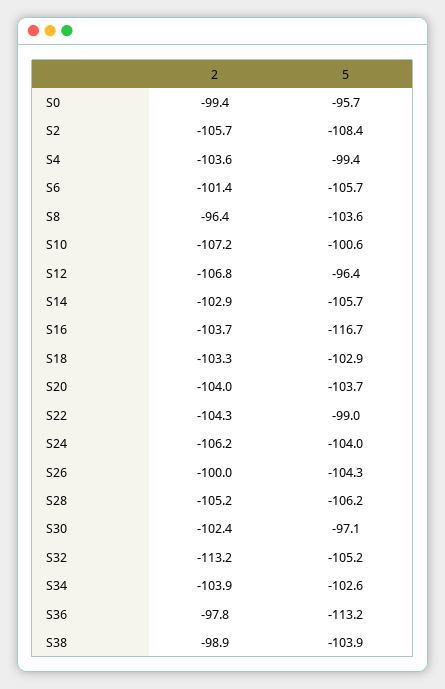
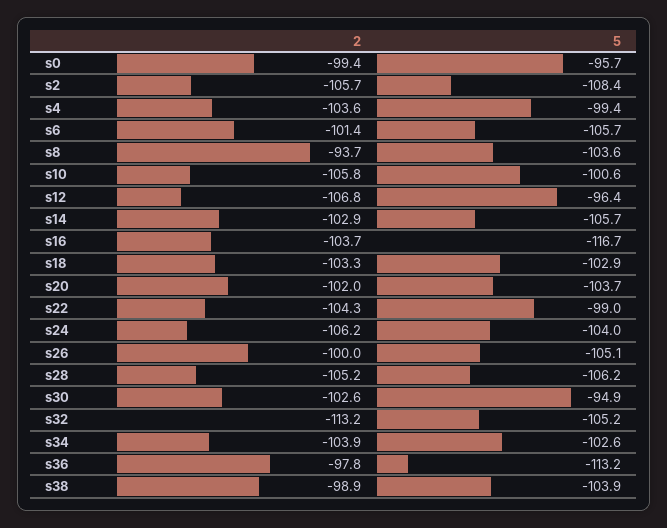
  {
    "2": {
      "S0": -99.4,
      "S2": -105.7,
      "S4": -103.6,
      "S6": -101.4,
-     "S8": -96.4,
+     "S8": -93.7,
-     "S10": -107.2,
+     "S10": -105.8,
      "S12": -106.8,
      "S14": -102.9,
      "S16": -103.7,
      "S18": -103.3,
-     "S20": -104,
+     "S20": -102,
      "S22": -104.3,
      "S24": -106.2,
      "S26": -100,
      "S28": -105.2,
-     "S30": -102.4,
+     "S30": -102.6,
      "S32": -113.2,
      "S34": -103.9,
      "S36": -97.8,
      "S38": -98.9
    },
    "5": {
      "S0": -95.7,
      "S2": -108.4,
      "S4": -99.4,
      "S6": -105.7,
      "S8": -103.6,
      "S10": -100.6,
      "S12": -96.4,
      "S14": -105.7,
      "S16": -116.7,
      "S18": -102.9,
      "S20": -103.7,
      "S22": -99,
      "S24": -104,
-     "S26": -104.3,
+     "S26": -105.1,
      "S28": -106.2,
-     "S30": -97.1,
+     "S30": -94.9,
      "S32": -105.2,
      "S34": -102.6,
      "S36": -113.2,
      "S38": -103.9
    }
  }

